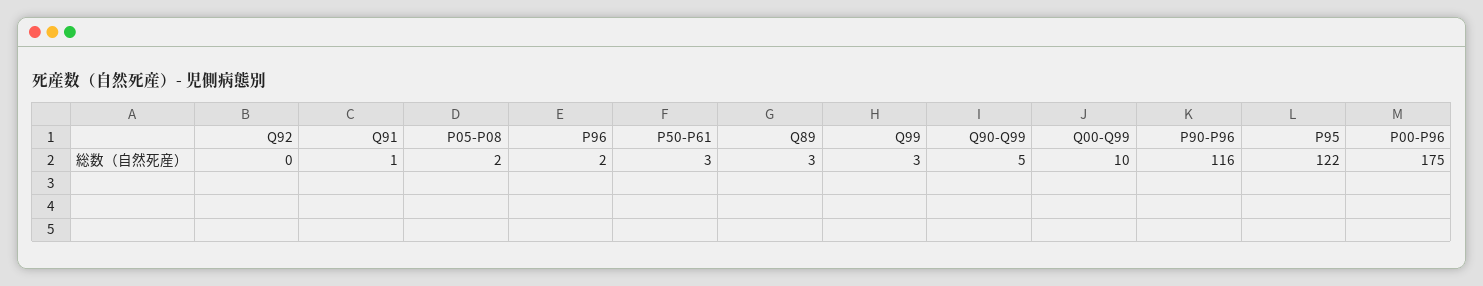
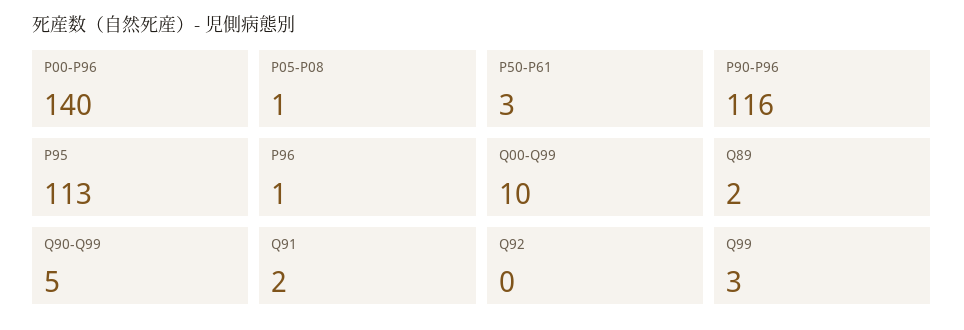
  {
    "Q92": 0,
-   "Q91": 1,
+   "Q91": 2,
-   "P05-P08": 2,
+   "P05-P08": 1,
-   "P96": 2,
+   "P96": 1,
    "P50-P61": 3,
-   "Q89": 3,
+   "Q89": 2,
    "Q99": 3,
    "Q90-Q99": 5,
    "Q00-Q99": 10,
    "P90-P96": 116,
-   "P95": 122,
+   "P95": 113,
-   "P00-P96": 175
+   "P00-P96": 140
  }

